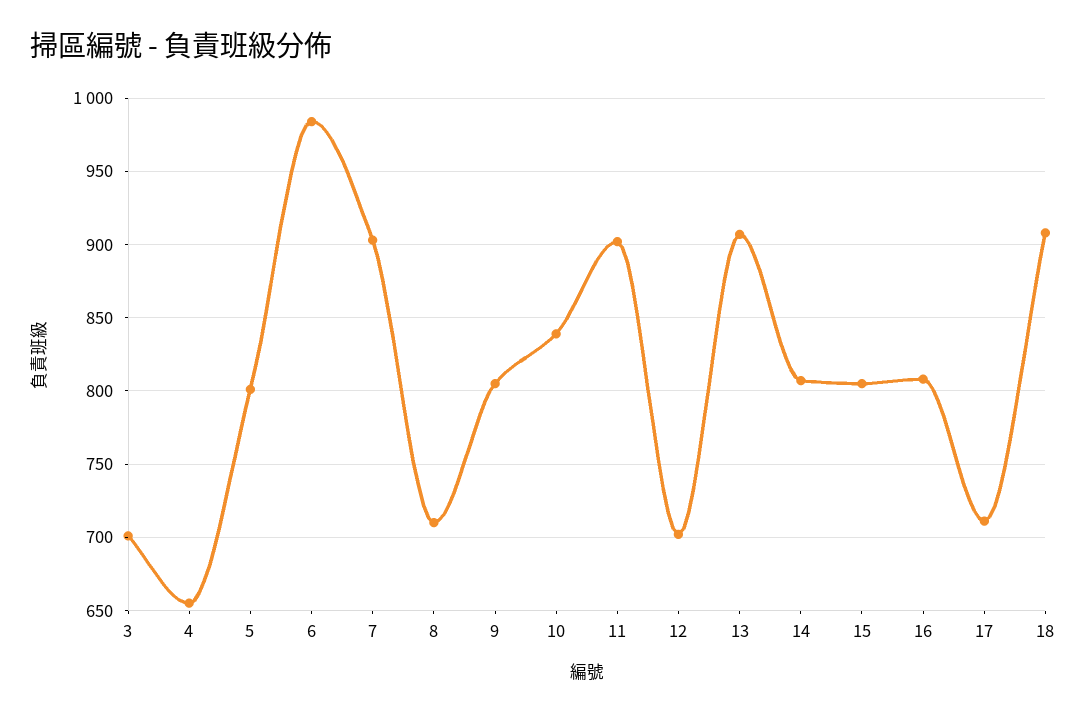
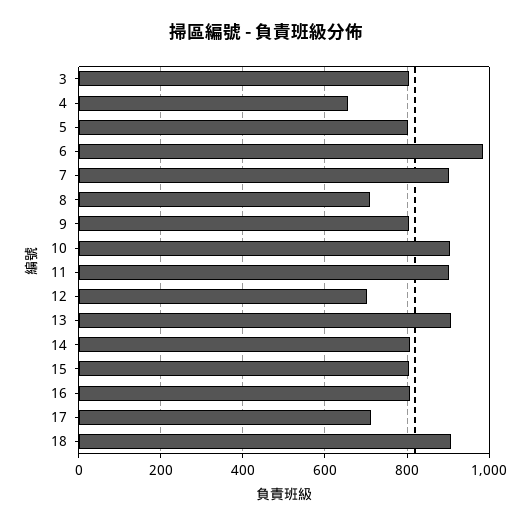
  {
-   "3": 700,
+   "3": 800,
    "4": 655,
    "5": 800,
    "6": 985,
    "7": 905,
    "8": 710,
    "9": 805,
-   "10": 840,
+   "10": 900,
    "11": 900,
    "12": 700,
    "13": 905,
    "14": 805,
    "15": 805,
    "16": 810,
    "17": 710,
    "18": 910
  }

